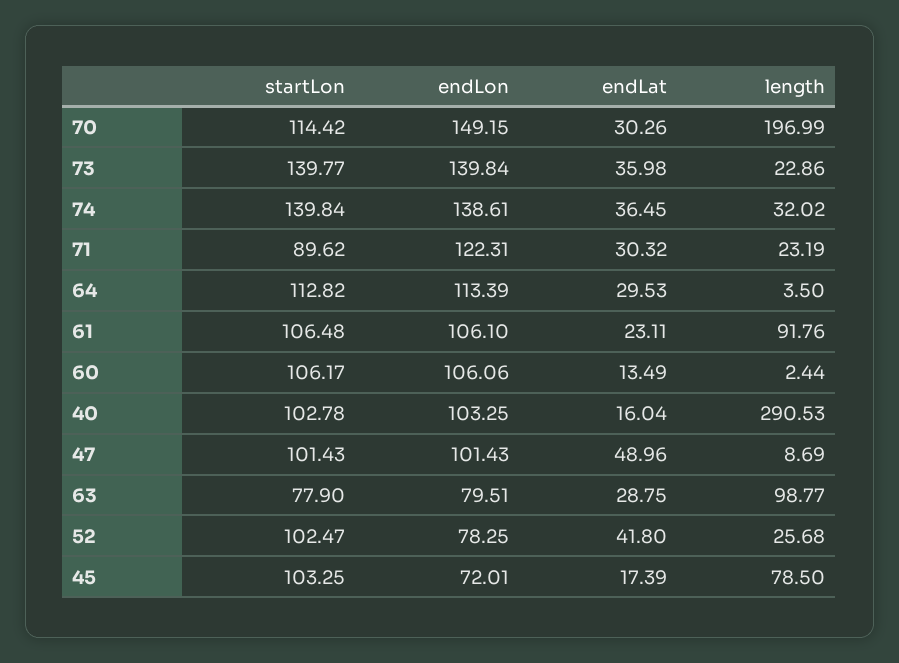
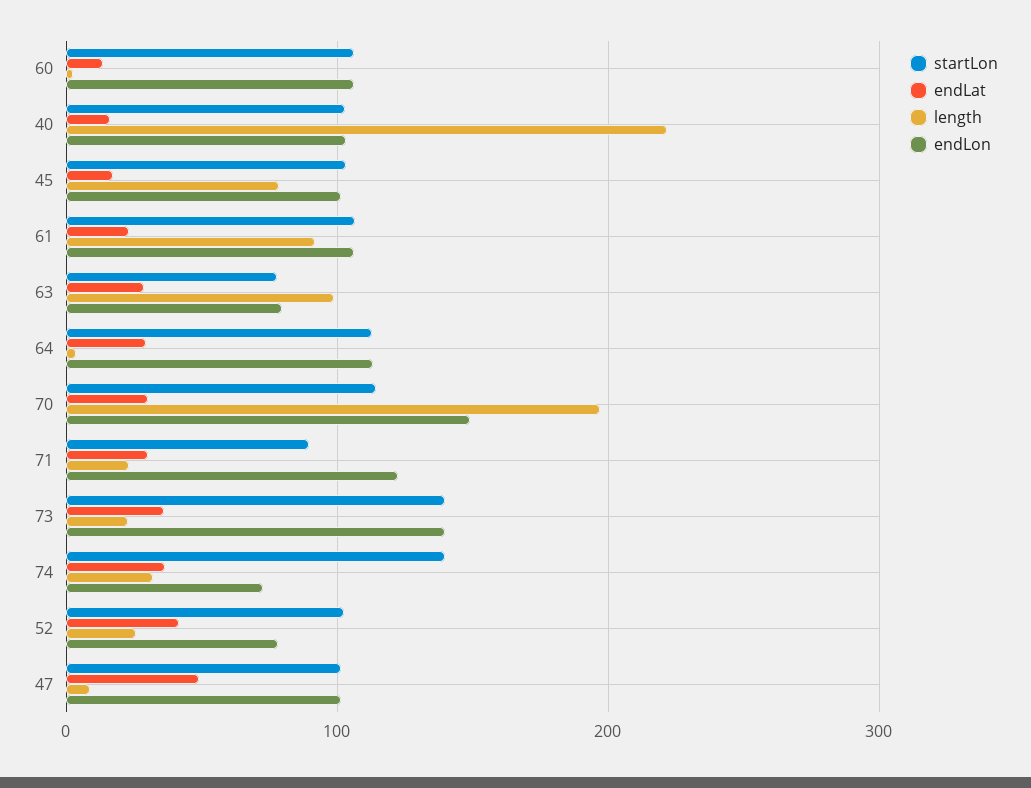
  {
    "startLon": {
      "70": 114.42,
      "73": 139.77,
      "74": 139.84,
      "71": 89.62,
      "64": 112.82,
      "61": 106.48,
      "60": 106.17,
      "40": 102.78,
      "47": 101.43,
      "63": 77.9,
      "52": 102.47,
      "45": 103.25
    },
    "endLon": {
      "70": 149.15,
      "73": 139.84,
-     "74": 138.61,
+     "74": 70,
      "71": 122.31,
      "64": 113.39,
      "61": 106.1,
      "60": 106.06,
      "40": 103.25,
      "47": 101.43,
      "63": 79.51,
      "52": 78.25,
-     "45": 72.01
+     "45": 100
    },
    "endLat": {
      "70": 30.26,
      "73": 35.98,
      "74": 36.45,
      "71": 30.32,
      "64": 29.53,
      "61": 23.11,
      "60": 13.49,
      "40": 16.04,
      "47": 48.96,
      "63": 28.75,
      "52": 41.8,
      "45": 17.39
    },
    "length": {
      "70": 196.99,
      "73": 22.86,
      "74": 32.02,
      "71": 23.19,
      "64": 3.5,
      "61": 91.76,
      "60": 2.44,
-     "40": 290.53,
+     "40": 220,
      "47": 8.69,
      "63": 98.77,
      "52": 25.68,
      "45": 78.5
    }
  }

